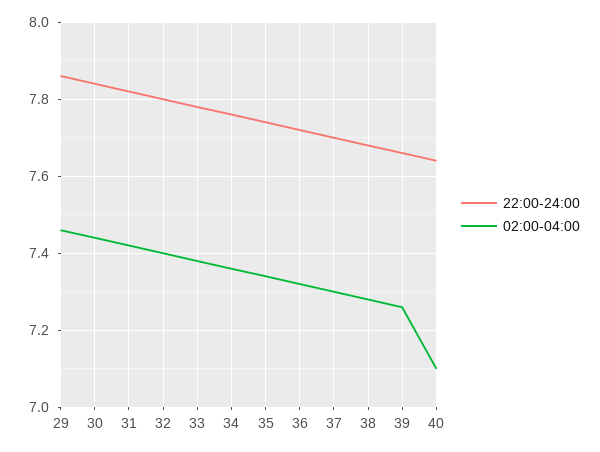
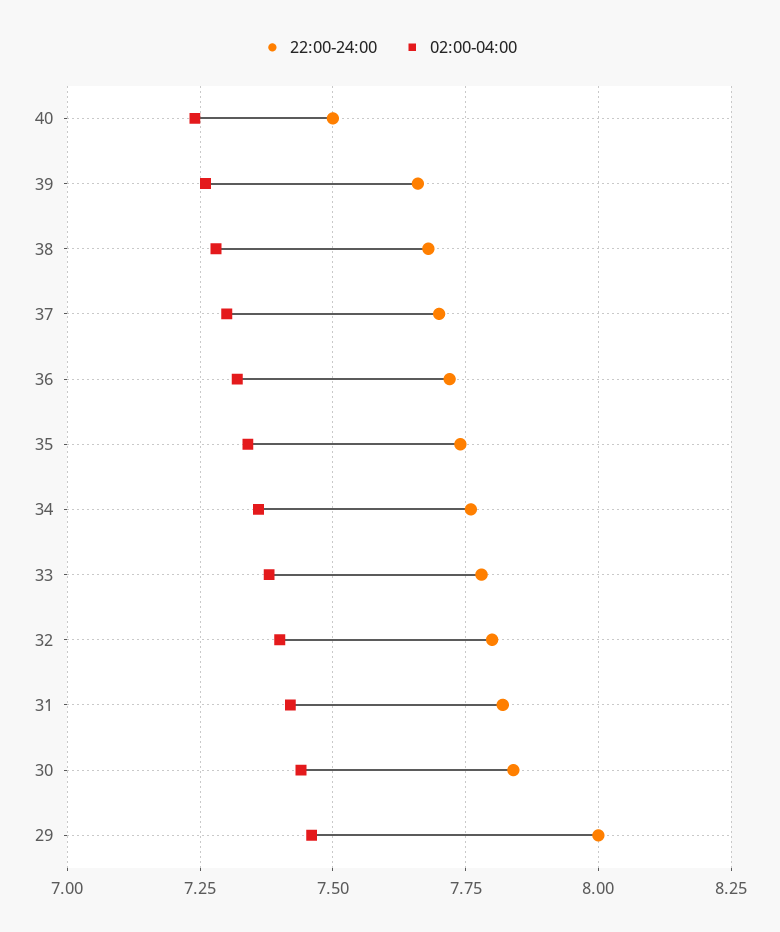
  {
    "22:00-24:00": {
-     "29": 7.85,
+     "29": 8,
      "30": 7.85,
      "31": 7.8,
      "32": 7.8,
      "33": 7.8,
      "34": 7.75,
      "35": 7.75,
      "36": 7.7,
      "37": 7.7,
      "38": 7.7,
      "39": 7.65,
-     "40": 7.65
+     "40": 7.5
    },
    "02:00-04:00": {
      "29": 7.45,
      "30": 7.45,
      "31": 7.4,
      "32": 7.4,
      "33": 7.4,
      "34": 7.35,
      "35": 7.35,
      "36": 7.3,
      "37": 7.3,
      "38": 7.3,
      "39": 7.25,
-     "40": 7.1
+     "40": 7.25
    }
  }

